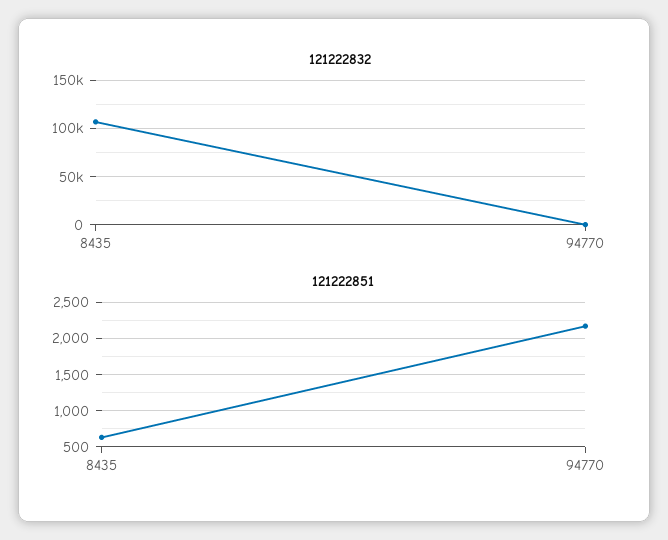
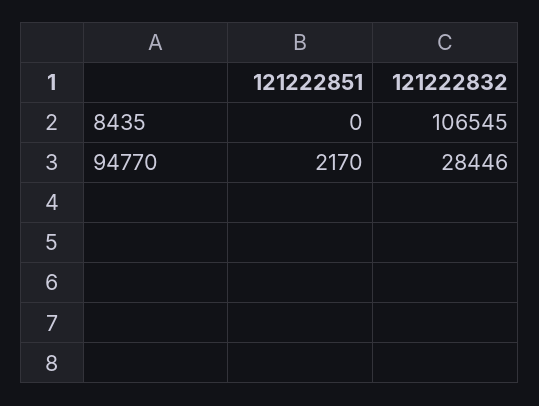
  {
    "121222832": {
      "8435": 106545,
-     "94770": 0
+     "94770": 28446
    },
    "121222851": {
-     "8435": 600,
+     "8435": 0,
      "94770": 2170
    }
  }

